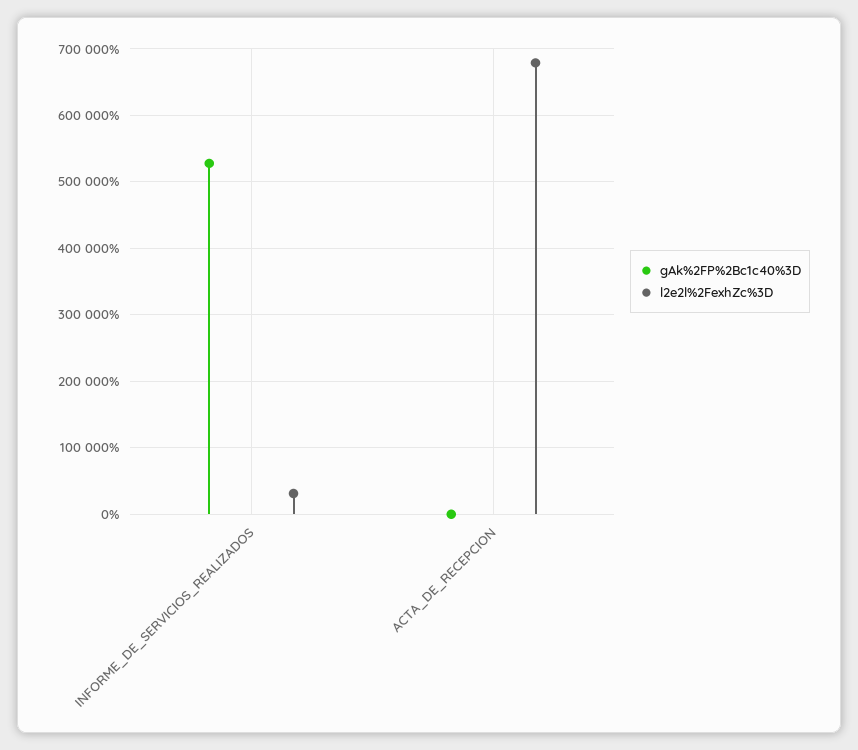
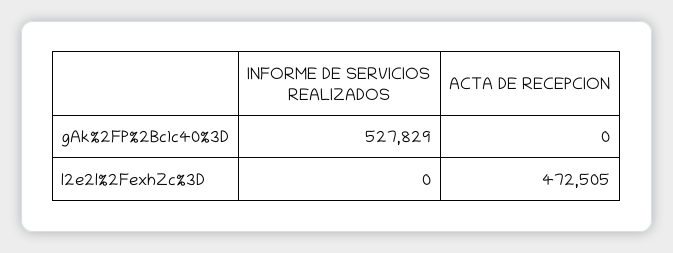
  {
    "gAk%2FP%2Bc1c40%3D": {
      "INFORME_DE_SERVICIOS_REALIZADOS": 527829,
      "ACTA_DE_RECEPCION": 0
    },
    "l2e2l%2FexhZc%3D": {
-     "INFORME_DE_SERVICIOS_REALIZADOS": 30000,
+     "INFORME_DE_SERVICIOS_REALIZADOS": 0,
-     "ACTA_DE_RECEPCION": 680000
+     "ACTA_DE_RECEPCION": 472505
    }
  }

